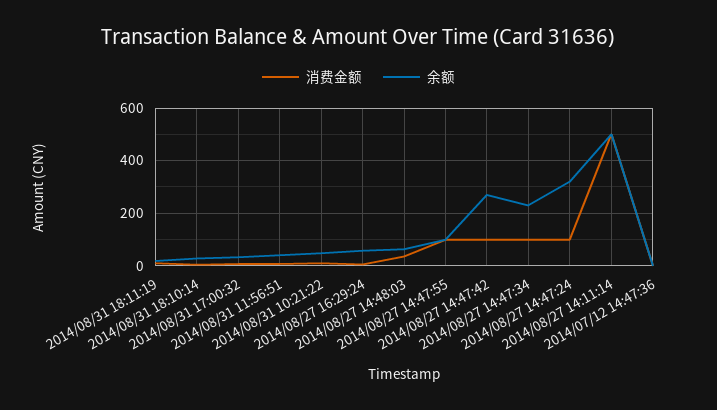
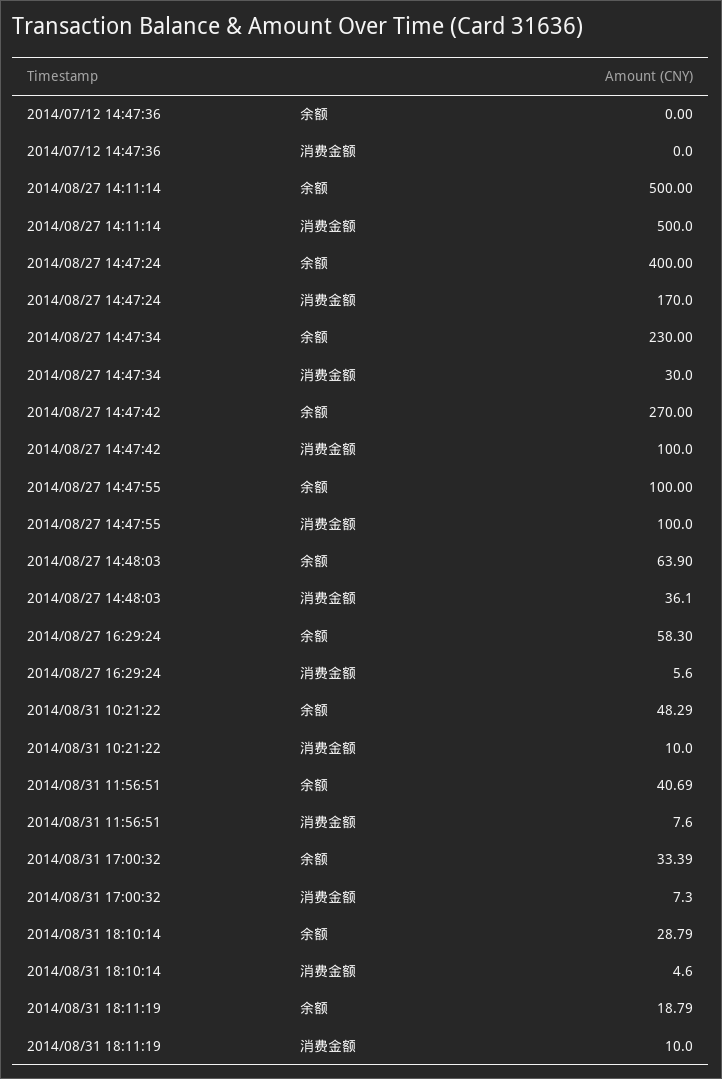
  {
    "消费金额": {
      "2014/08/31 18:11:19": 10,
      "2014/08/31 18:10:14": 4.6,
      "2014/08/31 17:00:32": 7.3,
      "2014/08/31 11:56:51": 7.6,
      "2014/08/31 10:21:22": 10,
      "2014/08/27 16:29:24": 5.6,
      "2014/08/27 14:48:03": 36.1,
      "2014/08/27 14:47:55": 100,
      "2014/08/27 14:47:42": 100,
-     "2014/08/27 14:47:34": 100,
+     "2014/08/27 14:47:34": 30,
-     "2014/08/27 14:47:24": 100,
+     "2014/08/27 14:47:24": 170,
      "2014/08/27 14:11:14": 500,
      "2014/07/12 14:47:36": 0
    },
    "余额": {
      "2014/08/31 18:11:19": 18.79,
      "2014/08/31 18:10:14": 28.79,
      "2014/08/31 17:00:32": 33.39,
      "2014/08/31 11:56:51": 40.69,
      "2014/08/31 10:21:22": 48.29,
      "2014/08/27 16:29:24": 58.3,
      "2014/08/27 14:48:03": 63.9,
      "2014/08/27 14:47:55": 100,
      "2014/08/27 14:47:42": 270,
      "2014/08/27 14:47:34": 230,
-     "2014/08/27 14:47:24": 325,
+     "2014/08/27 14:47:24": 400,
      "2014/08/27 14:11:14": 500,
      "2014/07/12 14:47:36": 0
    }
  }

